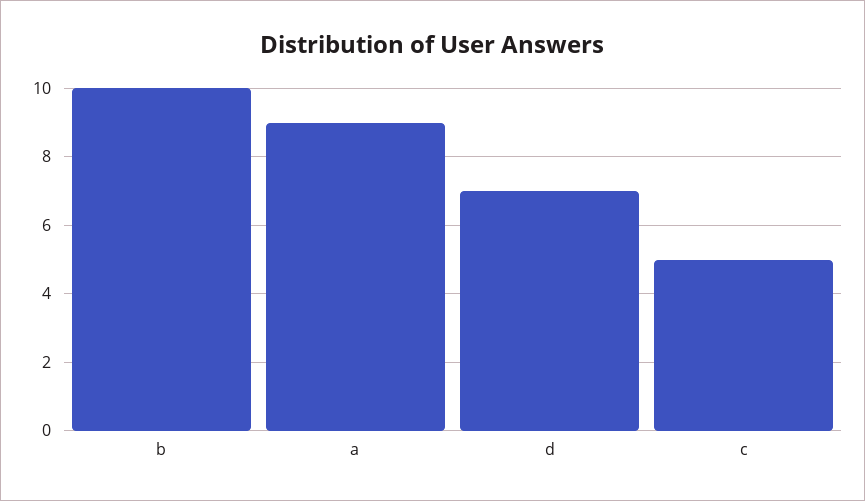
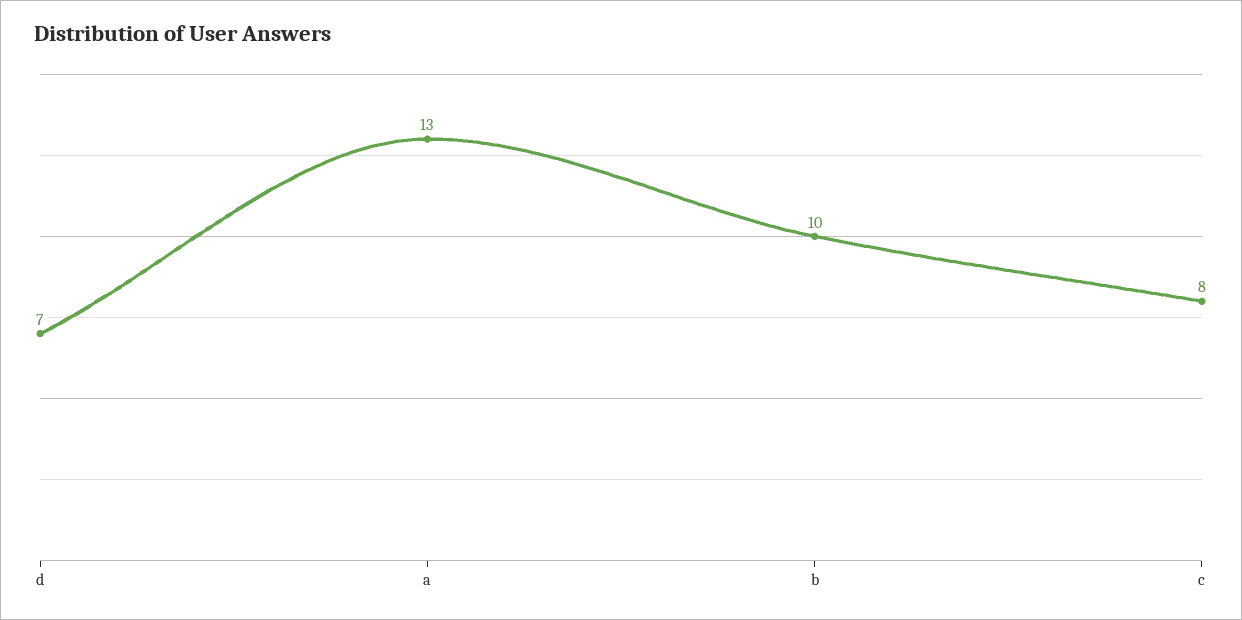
  {
    "b": 10,
-   "a": 9,
+   "a": 13,
    "d": 7,
-   "c": 5
+   "c": 8
  }

